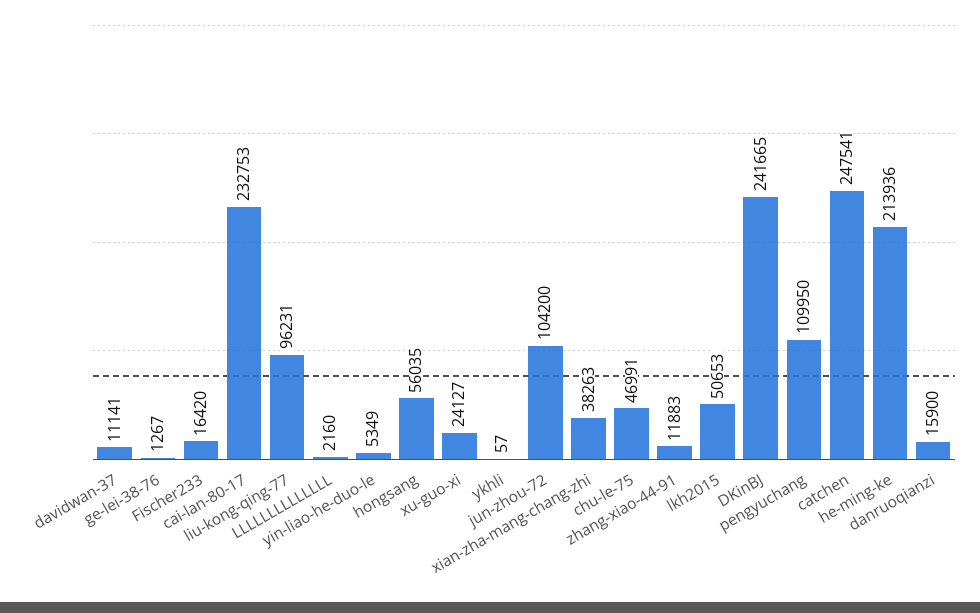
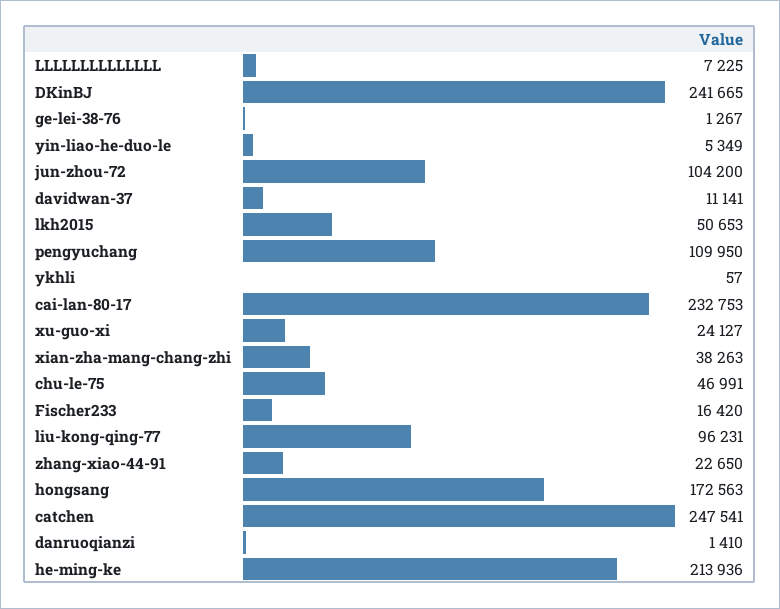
  {
    "davidwan-37": 11141,
    "ge-lei-38-76": 1267,
    "Fischer233": 16420,
    "cai-lan-80-17": 232753,
    "liu-kong-qing-77": 96231,
-   "LLLLLLLLLLLLLL": 2160,
+   "LLLLLLLLLLLLLL": 7225,
    "yin-liao-he-duo-le": 5349,
-   "hongsang": 56035,
+   "hongsang": 172563,
    "xu-guo-xi": 24127,
    "ykhli": 57,
    "jun-zhou-72": 104200,
    "xian-zha-mang-chang-zhi": 38263,
    "chu-le-75": 46991,
-   "zhang-xiao-44-91": 11883,
+   "zhang-xiao-44-91": 22650,
    "lkh2015": 50653,
    "DKinBJ": 241665,
    "pengyuchang": 109950,
    "catchen": 247541,
    "he-ming-ke": 213936,
-   "danruoqianzi": 15900
+   "danruoqianzi": 1410
  }

